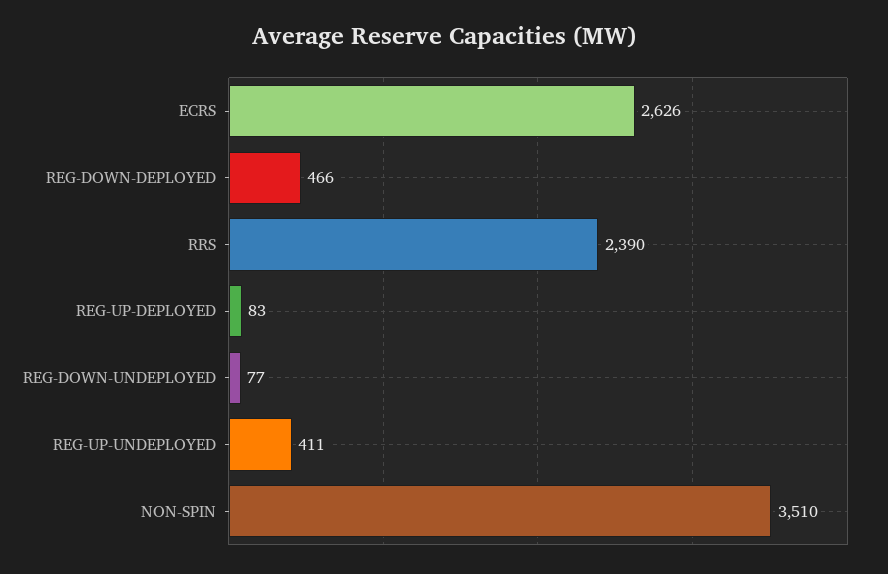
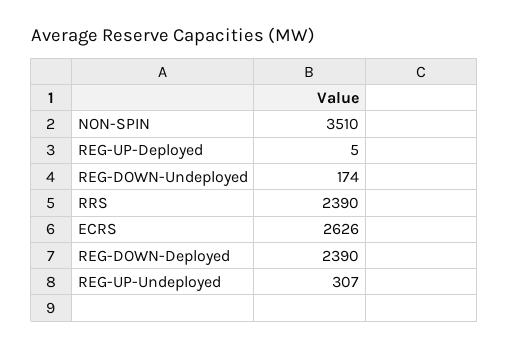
  {
    "ECRS": 2626,
-   "REG-DOWN-DEPLOYED": 466,
+   "REG-DOWN-DEPLOYED": 2390,
    "RRS": 2390,
-   "REG-UP-DEPLOYED": 83,
+   "REG-UP-DEPLOYED": 5,
-   "REG-DOWN-UNDEPLOYED": 77,
+   "REG-DOWN-UNDEPLOYED": 174,
-   "REG-UP-UNDEPLOYED": 411,
+   "REG-UP-UNDEPLOYED": 307,
    "NON-SPIN": 3510
  }

